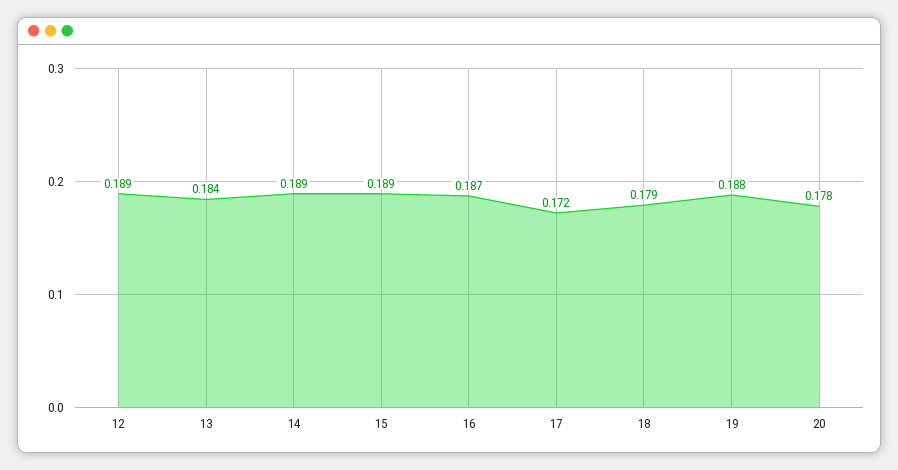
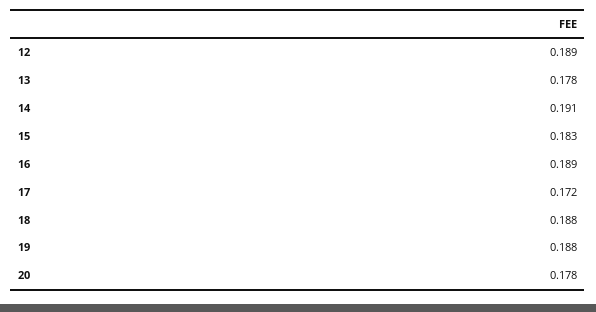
  {
    "12": 0.189,
-   "13": 0.184,
+   "13": 0.178,
-   "14": 0.189,
+   "14": 0.191,
-   "15": 0.189,
+   "15": 0.183,
-   "16": 0.187,
+   "16": 0.189,
    "17": 0.172,
-   "18": 0.179,
+   "18": 0.188,
    "19": 0.188,
    "20": 0.178
  }

